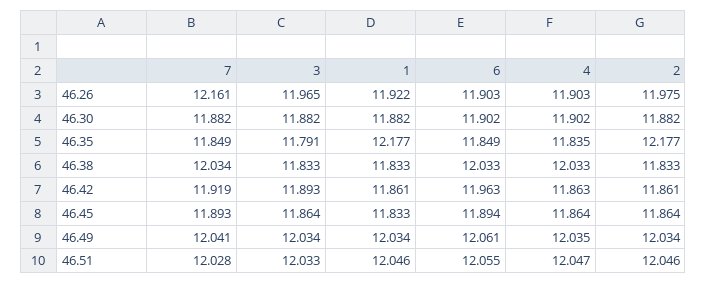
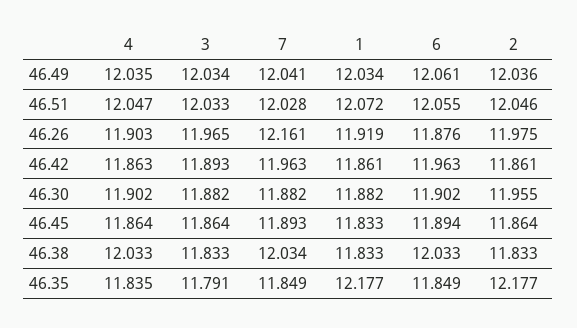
  {
    "7": {
      "46.26": 12.161,
      "46.30": 11.882,
      "46.35": 11.849,
      "46.38": 12.034,
-     "46.42": 11.919,
+     "46.42": 11.963,
      "46.45": 11.893,
      "46.49": 12.041,
      "46.51": 12.028
    },
    "3": {
      "46.26": 11.965,
      "46.30": 11.882,
      "46.35": 11.791,
      "46.38": 11.833,
      "46.42": 11.893,
      "46.45": 11.864,
      "46.49": 12.034,
      "46.51": 12.033
    },
    "1": {
-     "46.26": 11.922,
+     "46.26": 11.919,
      "46.30": 11.882,
      "46.35": 12.177,
      "46.38": 11.833,
      "46.42": 11.861,
      "46.45": 11.833,
      "46.49": 12.034,
-     "46.51": 12.046
+     "46.51": 12.072
    },
    "6": {
-     "46.26": 11.903,
+     "46.26": 11.876,
      "46.30": 11.902,
      "46.35": 11.849,
      "46.38": 12.033,
      "46.42": 11.963,
      "46.45": 11.894,
      "46.49": 12.061,
      "46.51": 12.055
    },
    "4": {
      "46.26": 11.903,
      "46.30": 11.902,
      "46.35": 11.835,
      "46.38": 12.033,
      "46.42": 11.863,
      "46.45": 11.864,
      "46.49": 12.035,
      "46.51": 12.047
    },
    "2": {
      "46.26": 11.975,
-     "46.30": 11.882,
+     "46.30": 11.955,
      "46.35": 12.177,
      "46.38": 11.833,
      "46.42": 11.861,
      "46.45": 11.864,
-     "46.49": 12.034,
+     "46.49": 12.036,
      "46.51": 12.046
    }
  }

